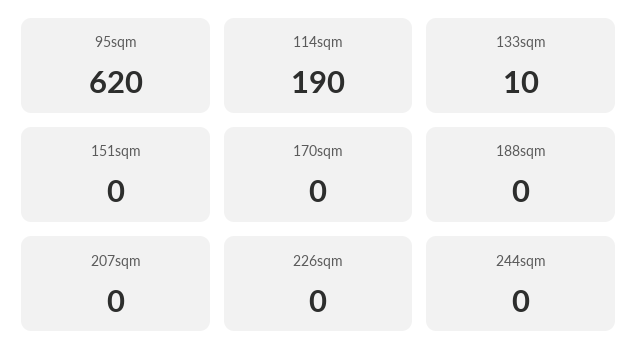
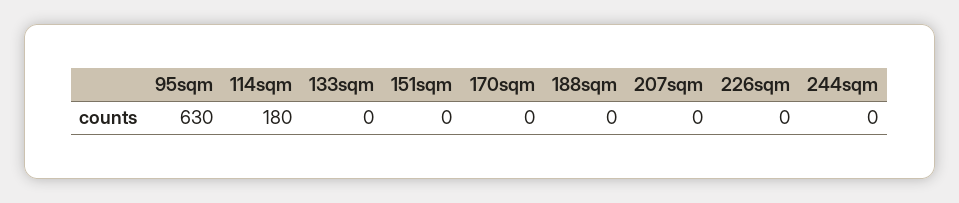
  {
-   "95sqm": 620,
+   "95sqm": 630,
-   "114sqm": 190,
+   "114sqm": 180,
-   "133sqm": 10,
+   "133sqm": 0,
    "151sqm": 0,
    "170sqm": 0,
    "188sqm": 0,
    "207sqm": 0,
    "226sqm": 0,
    "244sqm": 0
  }

